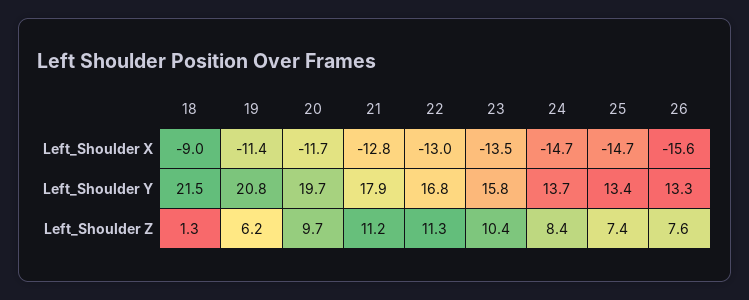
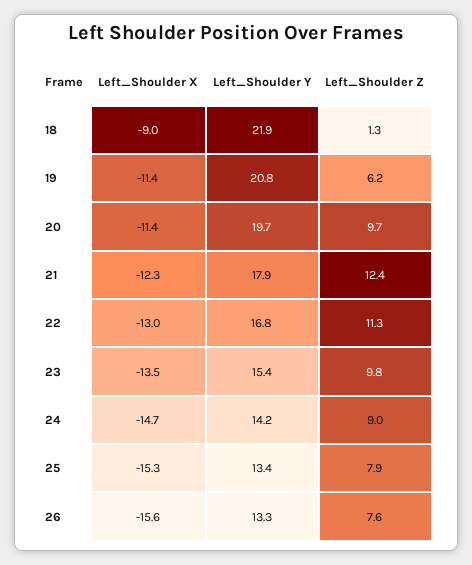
  {
    "18": {
      "Left_Shoulder X": -9,
-     "Left_Shoulder Y": 21.5,
+     "Left_Shoulder Y": 21.9,
      "Left_Shoulder Z": 1.3
    },
    "19": {
      "Left_Shoulder X": -11.4,
      "Left_Shoulder Y": 20.8,
      "Left_Shoulder Z": 6.2
    },
    "20": {
-     "Left_Shoulder X": -11.7,
+     "Left_Shoulder X": -11.4,
      "Left_Shoulder Y": 19.7,
      "Left_Shoulder Z": 9.7
    },
    "21": {
-     "Left_Shoulder X": -12.8,
+     "Left_Shoulder X": -12.3,
      "Left_Shoulder Y": 17.9,
-     "Left_Shoulder Z": 11.2
+     "Left_Shoulder Z": 12.4
    },
    "22": {
      "Left_Shoulder X": -13,
      "Left_Shoulder Y": 16.8,
      "Left_Shoulder Z": 11.3
    },
    "23": {
      "Left_Shoulder X": -13.5,
-     "Left_Shoulder Y": 15.8,
+     "Left_Shoulder Y": 15.4,
-     "Left_Shoulder Z": 10.4
+     "Left_Shoulder Z": 9.8
    },
    "24": {
      "Left_Shoulder X": -14.7,
-     "Left_Shoulder Y": 13.7,
+     "Left_Shoulder Y": 14.2,
-     "Left_Shoulder Z": 8.4
+     "Left_Shoulder Z": 9
    },
    "25": {
-     "Left_Shoulder X": -14.7,
+     "Left_Shoulder X": -15.3,
      "Left_Shoulder Y": 13.4,
-     "Left_Shoulder Z": 7.4
+     "Left_Shoulder Z": 7.9
    },
    "26": {
      "Left_Shoulder X": -15.6,
      "Left_Shoulder Y": 13.3,
      "Left_Shoulder Z": 7.6
    }
  }

